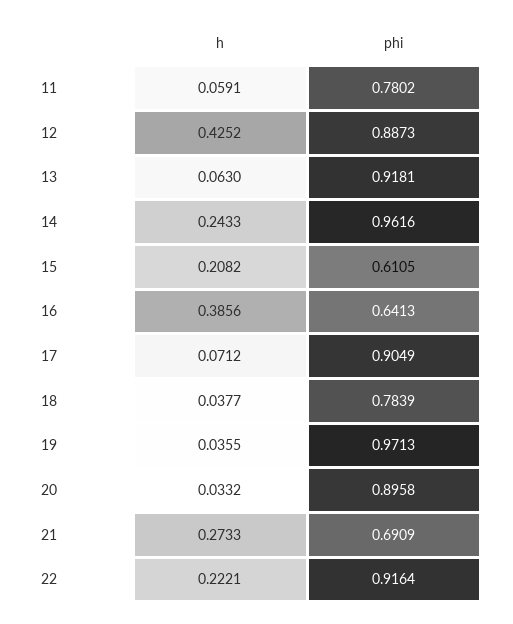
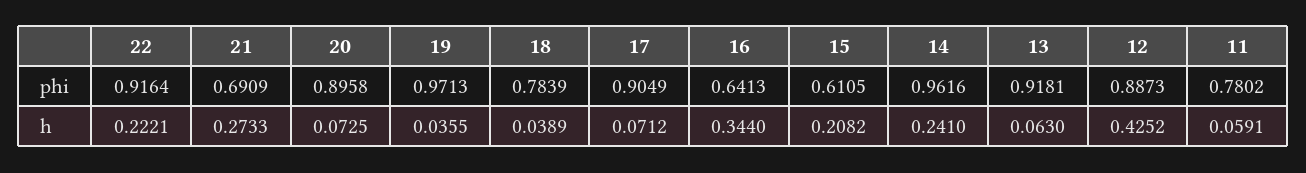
  {
    "h": {
      "11": 0.0591,
      "12": 0.4252,
      "13": 0.063,
-     "14": 0.2433,
+     "14": 0.241,
      "15": 0.2082,
-     "16": 0.3856,
+     "16": 0.344,
      "17": 0.0712,
-     "18": 0.0377,
+     "18": 0.0389,
      "19": 0.0355,
-     "20": 0.0332,
+     "20": 0.0725,
      "21": 0.2733,
      "22": 0.2221
    },
    "phi": {
      "11": 0.7802,
      "12": 0.8873,
      "13": 0.9181,
      "14": 0.9616,
      "15": 0.6105,
      "16": 0.6413,
      "17": 0.9049,
      "18": 0.7839,
      "19": 0.9713,
      "20": 0.8958,
      "21": 0.6909,
      "22": 0.9164
    }
  }

